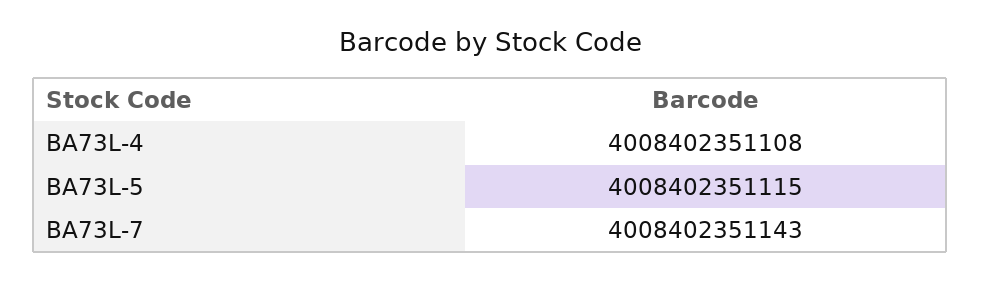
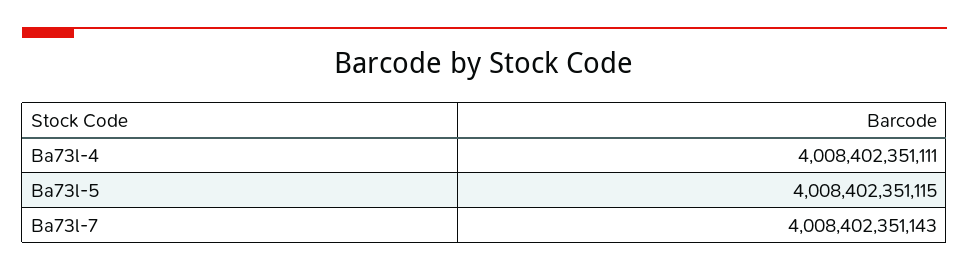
  {
-   "BA73L-4": 4008402351108,
+   "BA73L-4": 4008402351111,
    "BA73L-5": 4008402351115,
    "BA73L-7": 4008402351143
  }

